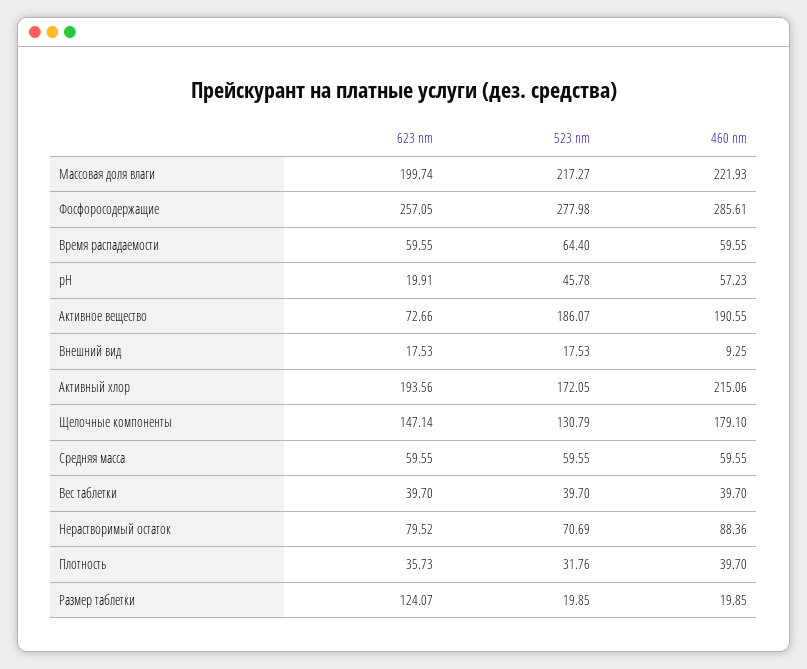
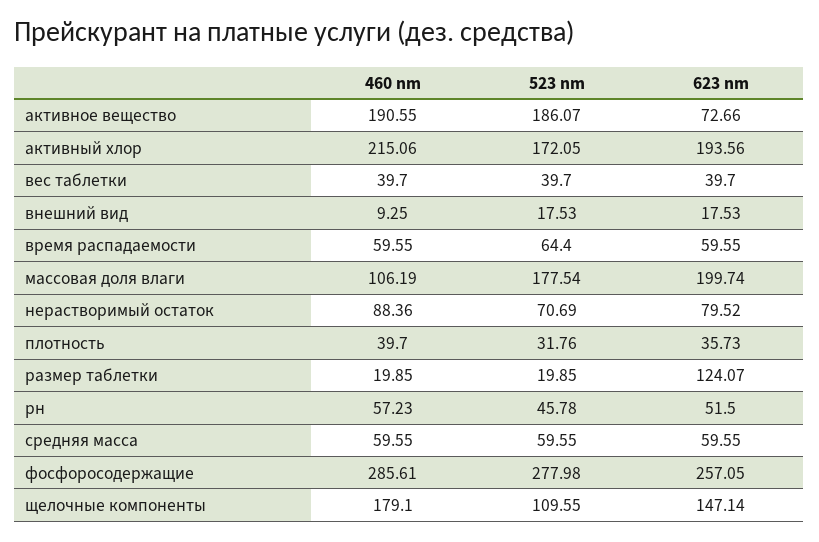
  {
    "623 nm": {
      "Массовая доля влаги": 199.74,
      "Фосфоросодержащие": 257.05,
      "Время распадаемости": 59.55,
-     "рН": 19.91,
+     "рН": 51.5,
      "Активное вещество": 72.66,
      "Внешний вид": 17.53,
      "Активный хлор": 193.56,
      "Щелочные компоненты": 147.14,
      "Средняя масса": 59.55,
      "Вес таблетки": 39.7,
      "Нерастворимый остаток": 79.52,
      "Плотность": 35.73,
      "Размер таблетки": 124.07
    },
    "523 nm": {
-     "Массовая доля влаги": 217.27,
+     "Массовая доля влаги": 177.54,
      "Фосфоросодержащие": 277.98,
      "Время распадаемости": 64.4,
      "рН": 45.78,
      "Активное вещество": 186.07,
      "Внешний вид": 17.53,
      "Активный хлор": 172.05,
-     "Щелочные компоненты": 130.79,
+     "Щелочные компоненты": 109.55,
      "Средняя масса": 59.55,
      "Вес таблетки": 39.7,
      "Нерастворимый остаток": 70.69,
      "Плотность": 31.76,
      "Размер таблетки": 19.85
    },
    "460 nm": {
-     "Массовая доля влаги": 221.93,
+     "Массовая доля влаги": 106.19,
      "Фосфоросодержащие": 285.61,
      "Время распадаемости": 59.55,
      "рН": 57.23,
      "Активное вещество": 190.55,
      "Внешний вид": 9.25,
      "Активный хлор": 215.06,
      "Щелочные компоненты": 179.1,
      "Средняя масса": 59.55,
      "Вес таблетки": 39.7,
      "Нерастворимый остаток": 88.36,
      "Плотность": 39.7,
      "Размер таблетки": 19.85
    }
  }

